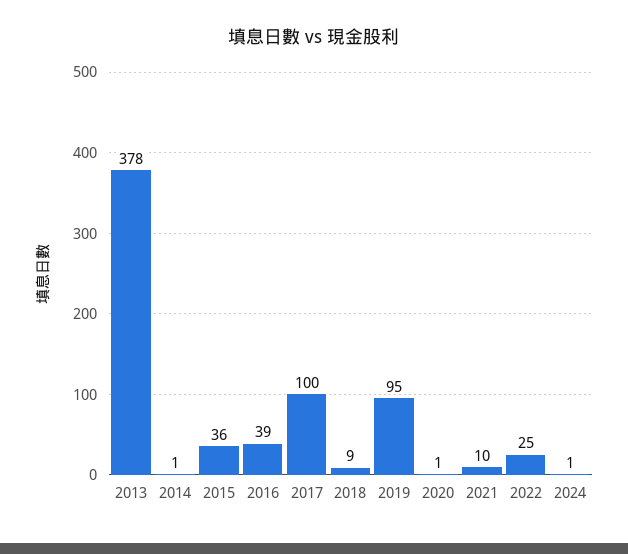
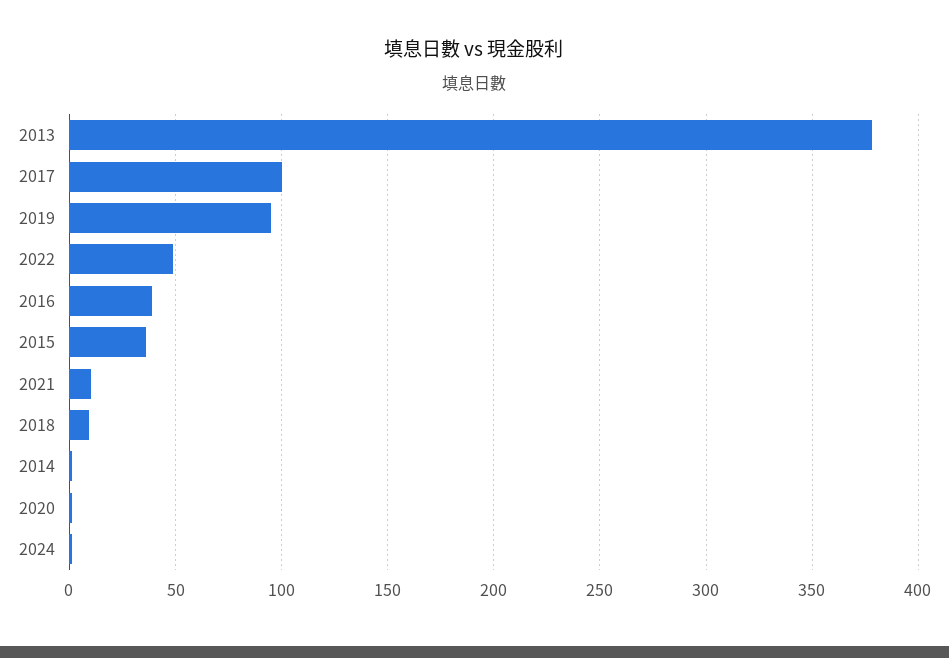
  {
    "2013": 378,
    "2014": 1,
    "2015": 36,
    "2016": 39,
    "2017": 100,
    "2018": 9,
    "2019": 95,
    "2020": 1,
    "2021": 10,
-   "2022": 25,
+   "2022": 50,
    "2024": 1
  }

